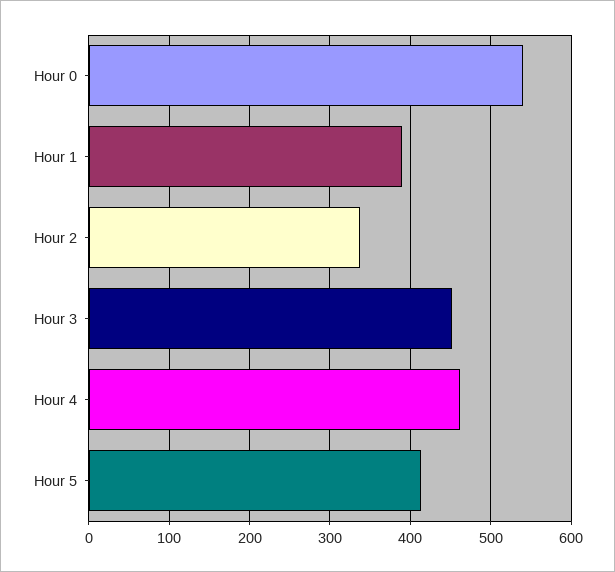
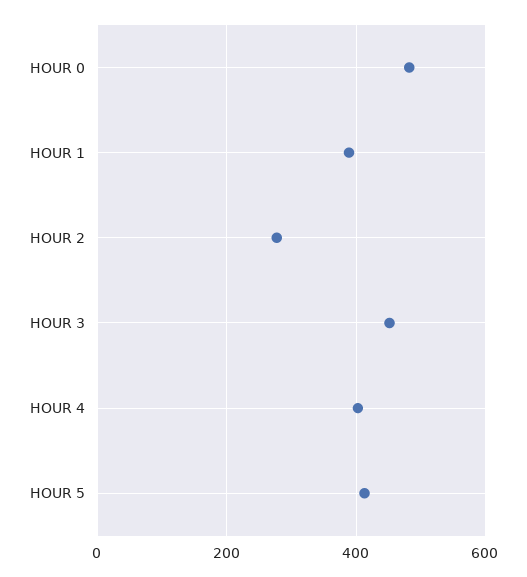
  {
-   "Hour 0": 540,
+   "Hour 0": 480,
    "Hour 1": 390,
-   "Hour 2": 340,
+   "Hour 2": 280,
    "Hour 3": 450,
-   "Hour 4": 460,
+   "Hour 4": 400,
    "Hour 5": 410
  }

